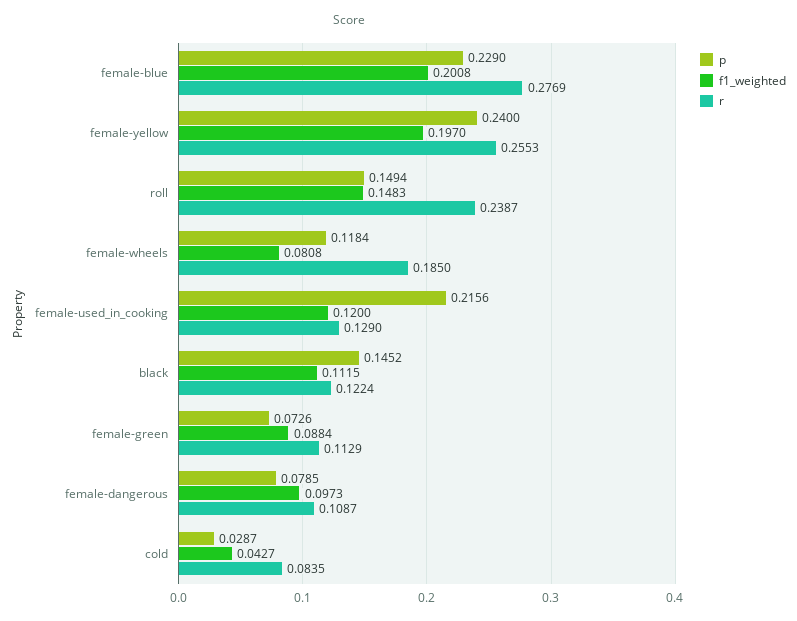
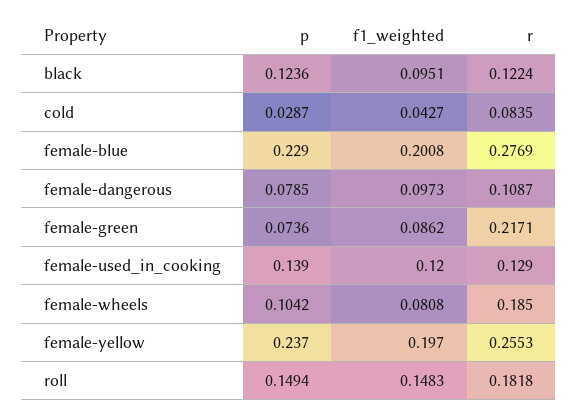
  {
    "p": {
      "female-blue": 0.229,
-     "female-yellow": 0.24,
+     "female-yellow": 0.237,
      "roll": 0.1494,
-     "female-wheels": 0.1184,
+     "female-wheels": 0.1042,
-     "female-used_in_cooking": 0.2156,
+     "female-used_in_cooking": 0.139,
-     "black": 0.1452,
+     "black": 0.1236,
-     "female-green": 0.0726,
+     "female-green": 0.0736,
      "female-dangerous": 0.0785,
      "cold": 0.0287
    },
    "f1_weighted": {
      "female-blue": 0.2008,
      "female-yellow": 0.197,
      "roll": 0.1483,
      "female-wheels": 0.0808,
      "female-used_in_cooking": 0.12,
-     "black": 0.1115,
+     "black": 0.0951,
-     "female-green": 0.0884,
+     "female-green": 0.0862,
      "female-dangerous": 0.0973,
      "cold": 0.0427
    },
    "r": {
      "female-blue": 0.2769,
      "female-yellow": 0.2553,
-     "roll": 0.2387,
+     "roll": 0.1818,
      "female-wheels": 0.185,
      "female-used_in_cooking": 0.129,
      "black": 0.1224,
-     "female-green": 0.1129,
+     "female-green": 0.2171,
      "female-dangerous": 0.1087,
      "cold": 0.0835
    }
  }

